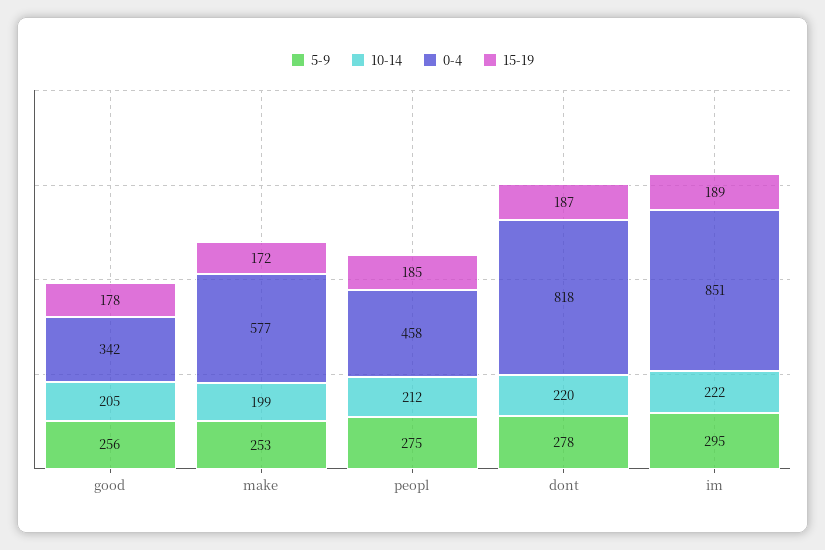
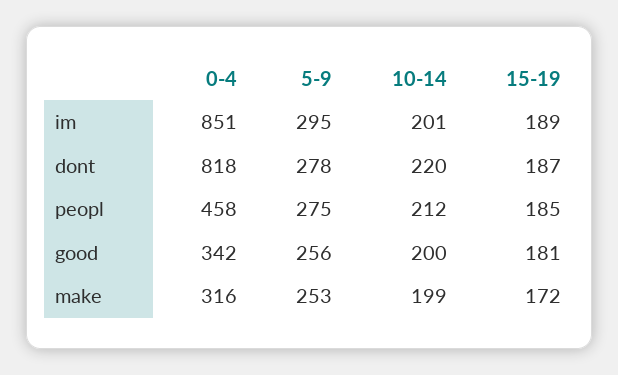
  {
    "5-9": {
      "good": 256,
      "make": 253,
      "peopl": 275,
      "dont": 278,
      "im": 295
    },
    "10-14": {
-     "good": 205,
+     "good": 200,
      "make": 199,
      "peopl": 212,
      "dont": 220,
-     "im": 222
+     "im": 201
    },
    "0-4": {
      "good": 342,
-     "make": 577,
+     "make": 316,
      "peopl": 458,
      "dont": 818,
      "im": 851
    },
    "15-19": {
-     "good": 178,
+     "good": 181,
      "make": 172,
      "peopl": 185,
      "dont": 187,
      "im": 189
    }
  }

